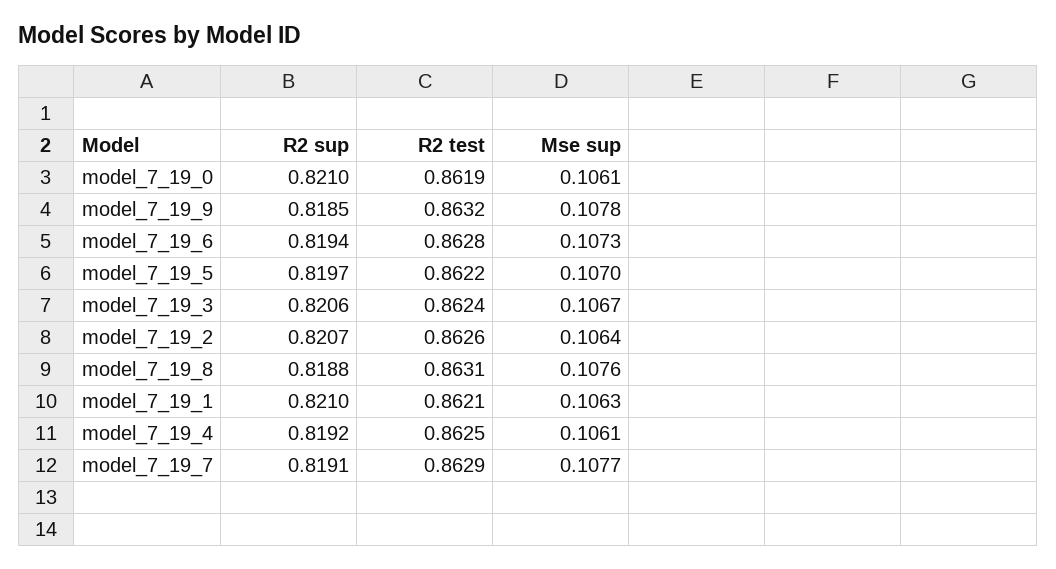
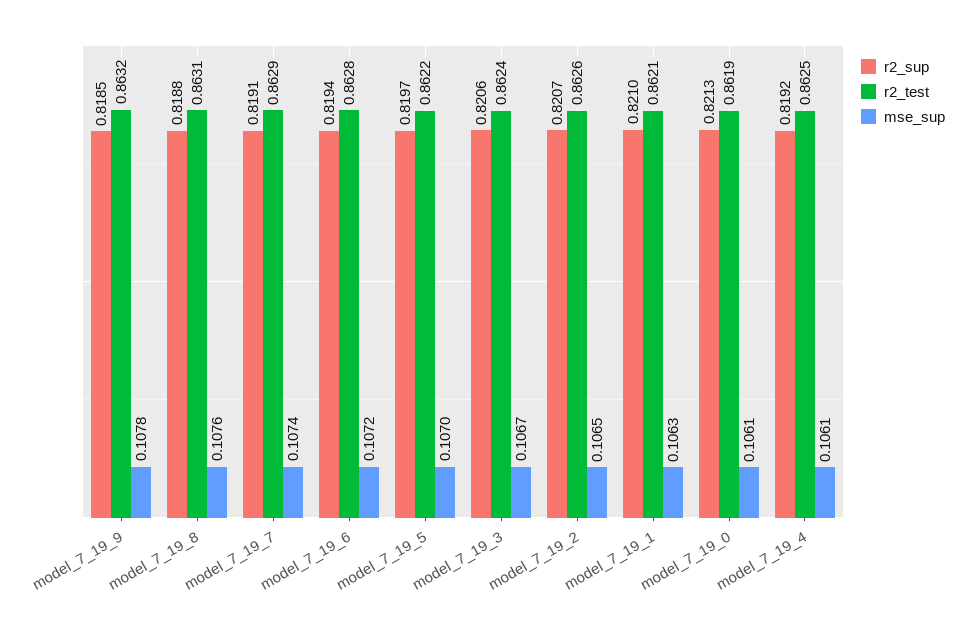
  {
    "R2 sup": {
-     "model_7_19_0": 0.821,
+     "model_7_19_0": 0.8213,
      "model_7_19_9": 0.8185,
      "model_7_19_6": 0.8194,
      "model_7_19_5": 0.8197,
      "model_7_19_3": 0.8206,
      "model_7_19_2": 0.8207,
      "model_7_19_8": 0.8188,
      "model_7_19_1": 0.821,
      "model_7_19_4": 0.8192,
      "model_7_19_7": 0.8191
    },
    "R2 test": {
      "model_7_19_0": 0.8619,
      "model_7_19_9": 0.8632,
      "model_7_19_6": 0.8628,
      "model_7_19_5": 0.8622,
      "model_7_19_3": 0.8624,
      "model_7_19_2": 0.8626,
      "model_7_19_8": 0.8631,
      "model_7_19_1": 0.8621,
      "model_7_19_4": 0.8625,
      "model_7_19_7": 0.8629
    },
    "Mse sup": {
      "model_7_19_0": 0.1061,
      "model_7_19_9": 0.1078,
-     "model_7_19_6": 0.1073,
+     "model_7_19_6": 0.1072,
      "model_7_19_5": 0.107,
      "model_7_19_3": 0.1067,
-     "model_7_19_2": 0.1064,
+     "model_7_19_2": 0.1065,
      "model_7_19_8": 0.1076,
      "model_7_19_1": 0.1063,
      "model_7_19_4": 0.1061,
-     "model_7_19_7": 0.1077
+     "model_7_19_7": 0.1074
    }
  }

